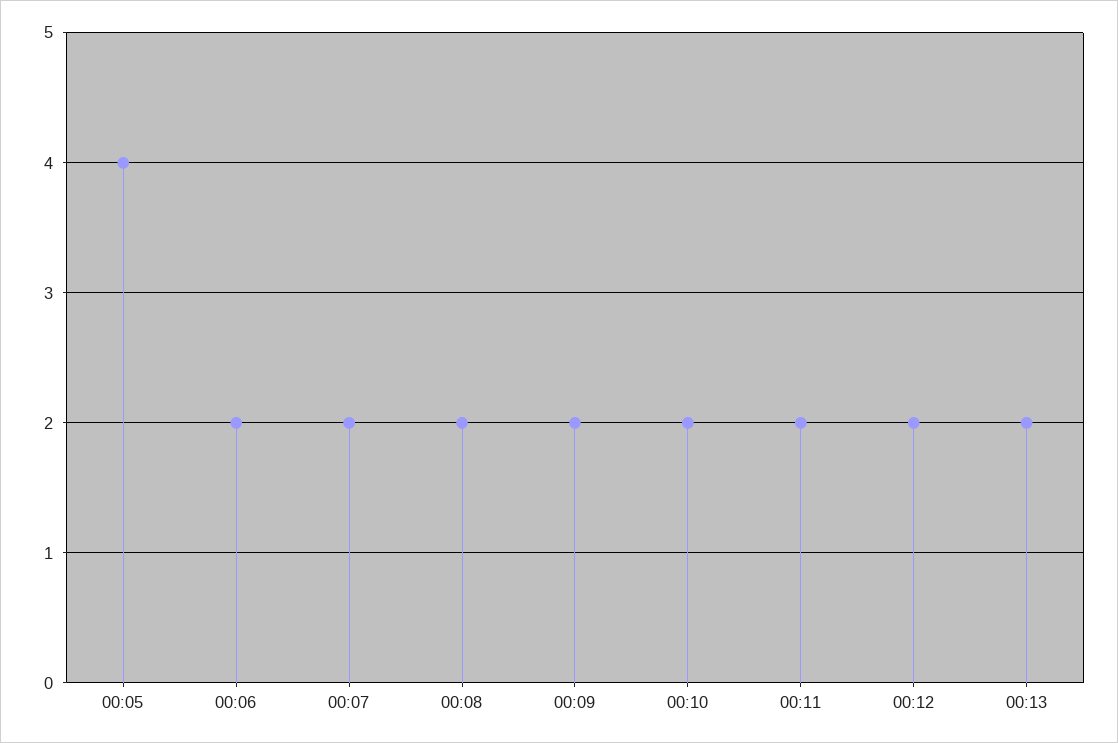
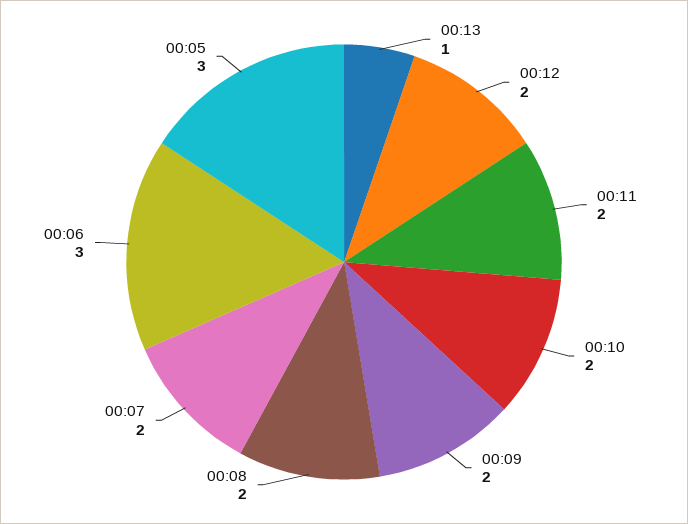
  {
-   "00:05": 4,
+   "00:05": 3,
-   "00:06": 2,
+   "00:06": 3,
    "00:07": 2,
    "00:08": 2,
    "00:09": 2,
    "00:10": 2,
    "00:11": 2,
    "00:12": 2,
-   "00:13": 2
+   "00:13": 1
  }

